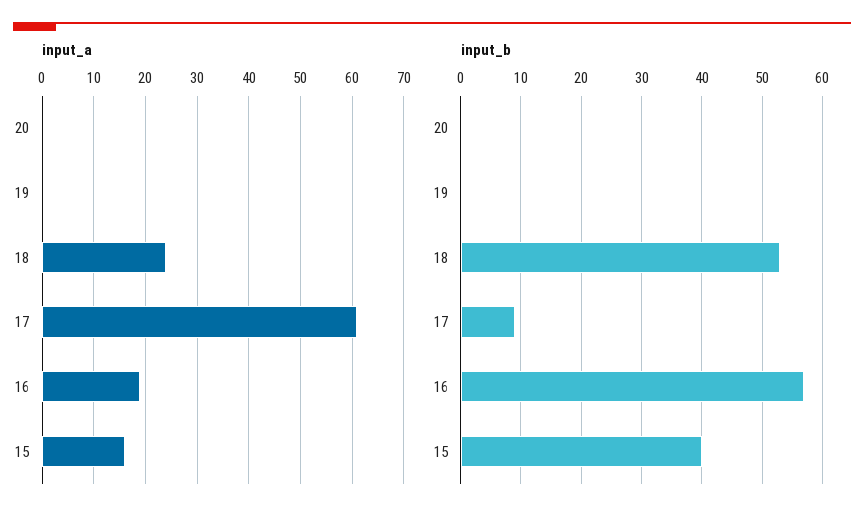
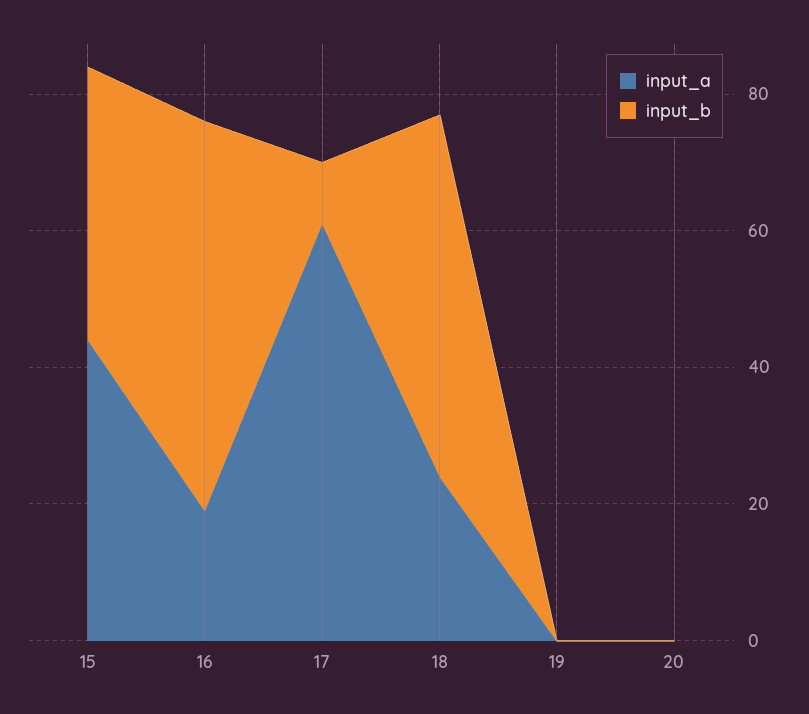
  {
    "input_a": {
      "20": 0,
      "19": 0,
      "18": 25,
      "17": 60,
      "16": 20,
-     "15": 15
+     "15": 45
    },
    "input_b": {
      "20": 0,
      "19": 0,
      "18": 53,
      "17": 9,
      "16": 57,
      "15": 40
    }
  }

